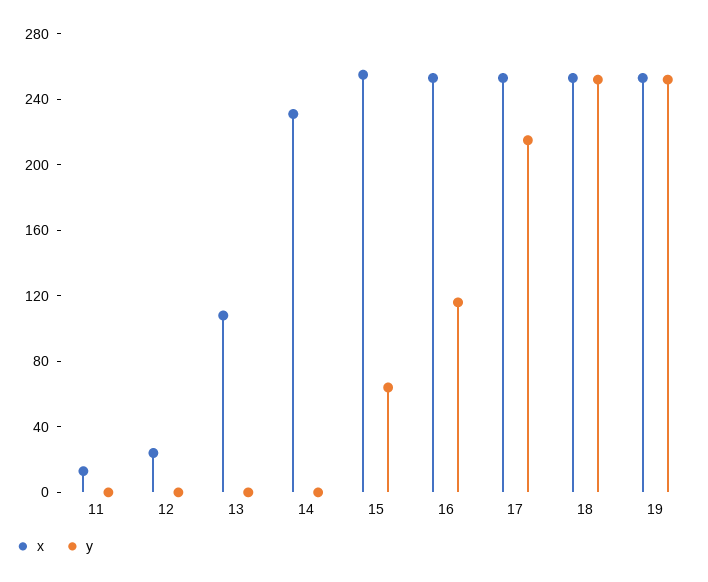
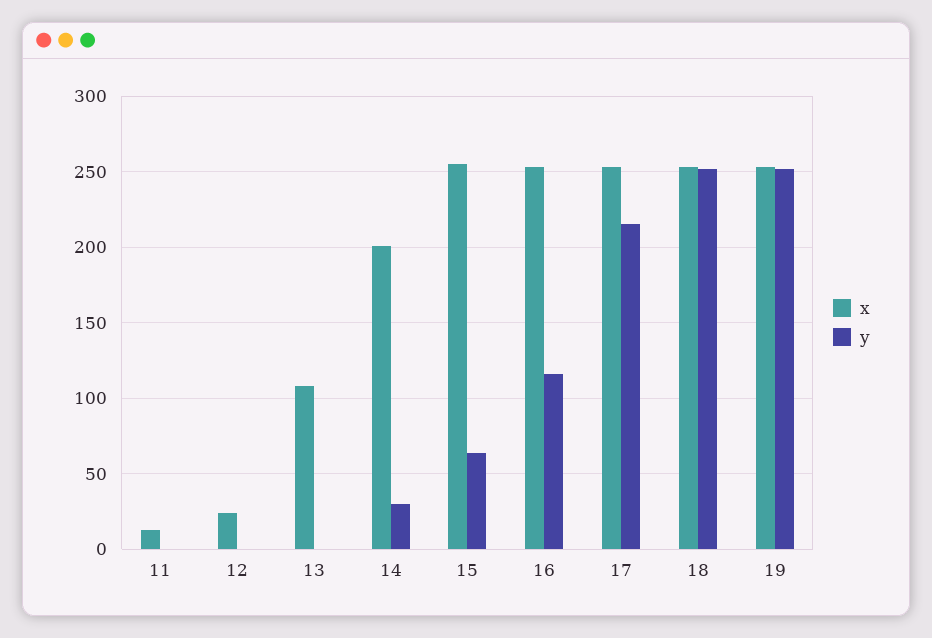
  {
    "x": {
      "11": 15,
      "12": 25,
      "13": 110,
-     "14": 230,
+     "14": 200,
      "15": 255,
      "16": 255,
      "17": 255,
      "18": 255,
      "19": 255
    },
    "y": {
      "11": 0,
      "12": 0,
      "13": 0,
-     "14": 0,
+     "14": 30,
      "15": 65,
      "16": 115,
      "17": 215,
      "18": 250,
      "19": 250
    }
  }

